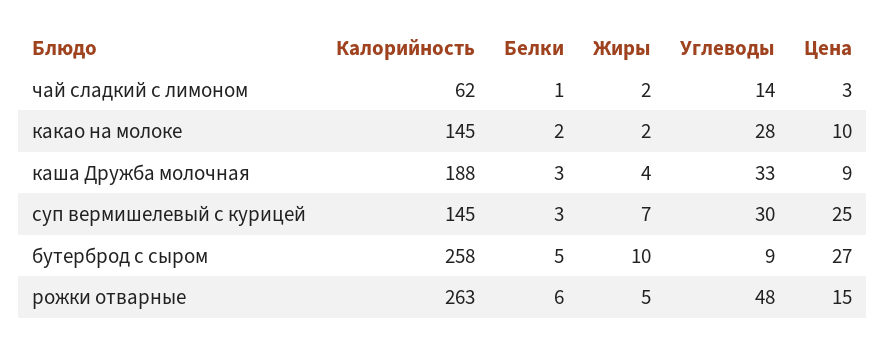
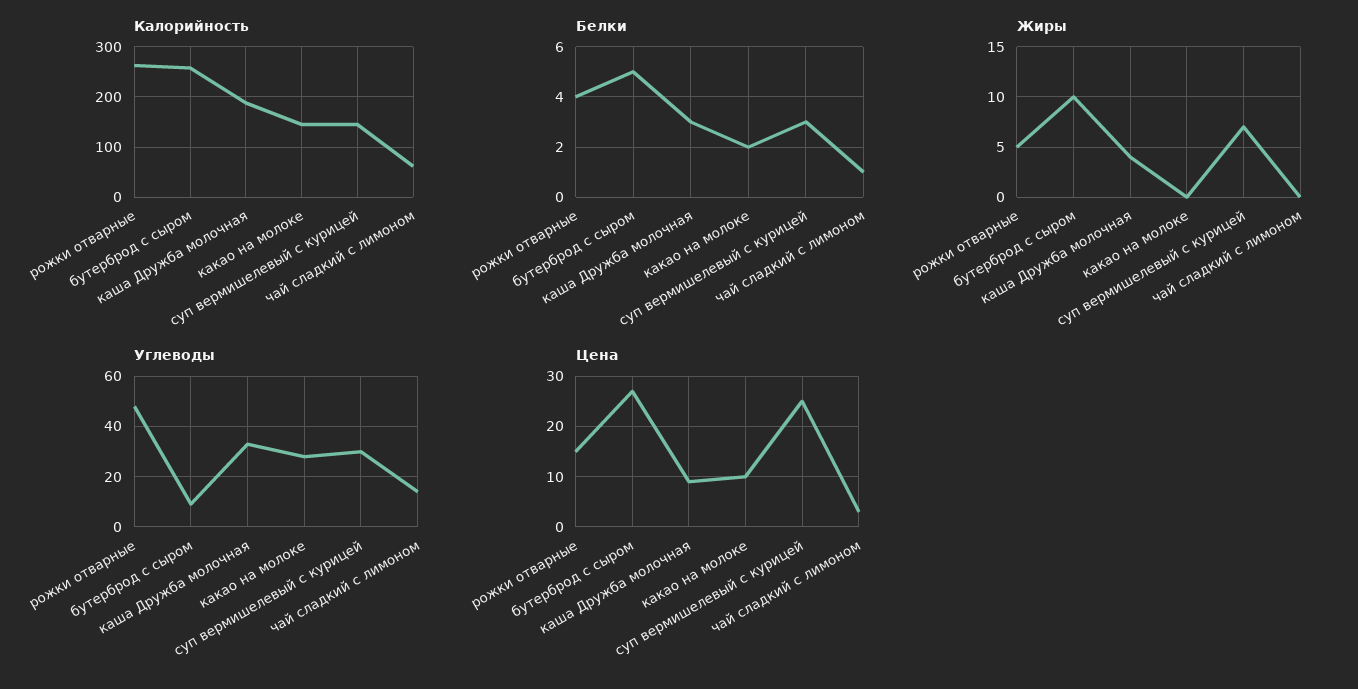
  {
    "Калорийность": {
      "чай сладкий с лимоном": 62,
      "какао на молоке": 145,
      "каша Дружба молочная": 188,
      "суп вермишелевый с курицей": 145,
      "бутерброд с сыром": 258,
      "рожки отварные": 263
    },
    "Белки": {
      "чай сладкий с лимоном": 1,
      "какао на молоке": 2,
      "каша Дружба молочная": 3,
      "суп вермишелевый с курицей": 3,
      "бутерброд с сыром": 5,
-     "рожки отварные": 6
+     "рожки отварные": 4
    },
    "Жиры": {
-     "чай сладкий с лимоном": 2,
+     "чай сладкий с лимоном": 0,
-     "какао на молоке": 2,
+     "какао на молоке": 0,
      "каша Дружба молочная": 4,
      "суп вермишелевый с курицей": 7,
      "бутерброд с сыром": 10,
      "рожки отварные": 5
    },
    "Углеводы": {
      "чай сладкий с лимоном": 14,
      "какао на молоке": 28,
      "каша Дружба молочная": 33,
      "суп вермишелевый с курицей": 30,
      "бутерброд с сыром": 9,
      "рожки отварные": 48
    },
    "Цена": {
      "чай сладкий с лимоном": 3,
      "какао на молоке": 10,
      "каша Дружба молочная": 9,
      "суп вермишелевый с курицей": 25,
      "бутерброд с сыром": 27,
      "рожки отварные": 15
    }
  }

